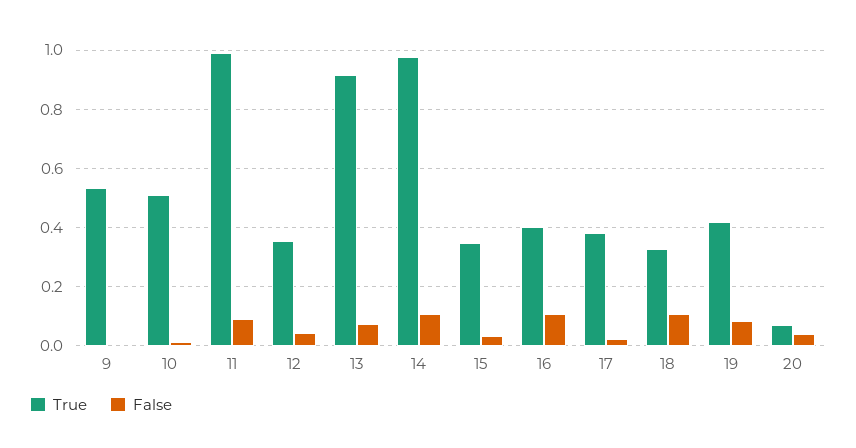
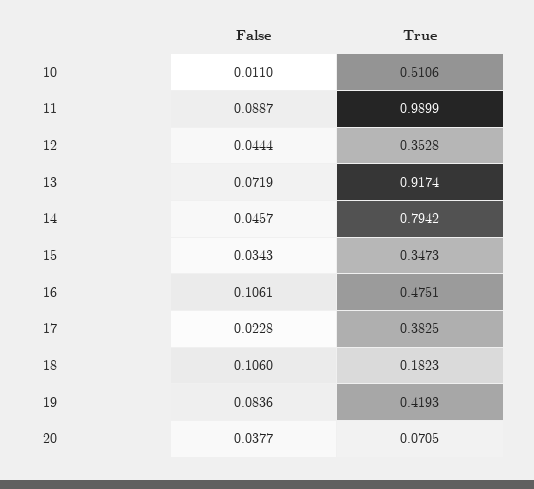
  {
    "True": {
-     "9": 0.525,
      "10": 0.5106,
      "11": 0.9899,
      "12": 0.3528,
      "13": 0.9174,
-     "14": 0.975,
+     "14": 0.7942,
      "15": 0.3473,
-     "16": 0.4,
+     "16": 0.4751,
      "17": 0.3825,
-     "18": 0.325,
+     "18": 0.1823,
      "19": 0.4193,
      "20": 0.0705
    },
    "False": {
-     "9": 0,
      "10": 0.011,
      "11": 0.0887,
      "12": 0.0444,
      "13": 0.0719,
-     "14": 0.1,
+     "14": 0.0457,
      "15": 0.0343,
      "16": 0.1061,
      "17": 0.0228,
      "18": 0.106,
      "19": 0.0836,
      "20": 0.0377
    }
  }

